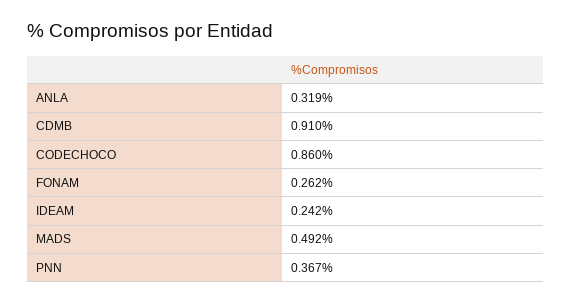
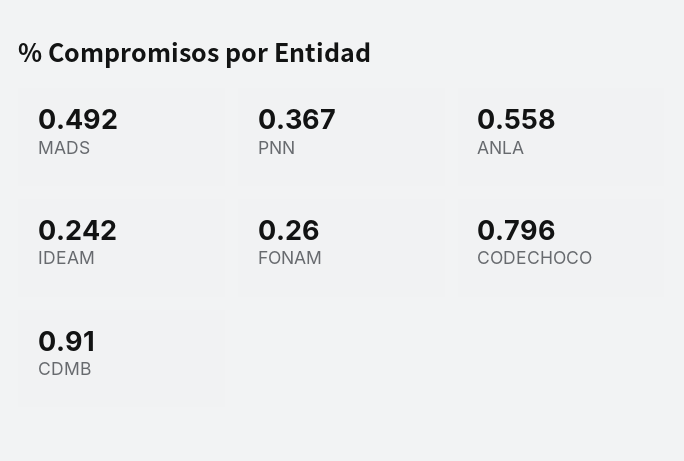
  {
-   "ANLA": 0.319,
+   "ANLA": 0.558,
    "CDMB": 0.91,
-   "CODECHOCO": 0.86,
+   "CODECHOCO": 0.796,
-   "FONAM": 0.262,
+   "FONAM": 0.26,
    "IDEAM": 0.242,
    "MADS": 0.492,
    "PNN": 0.367
  }

